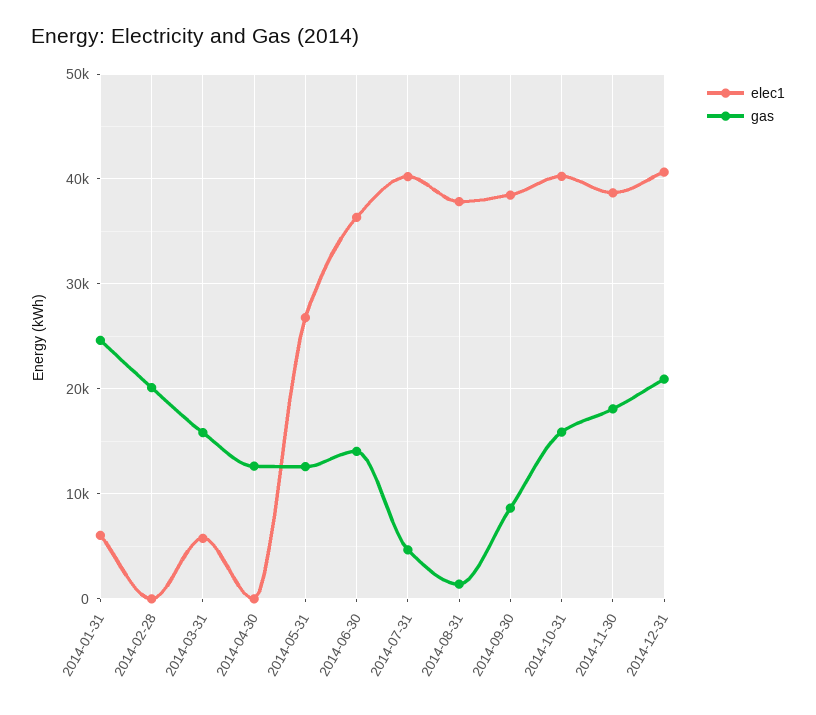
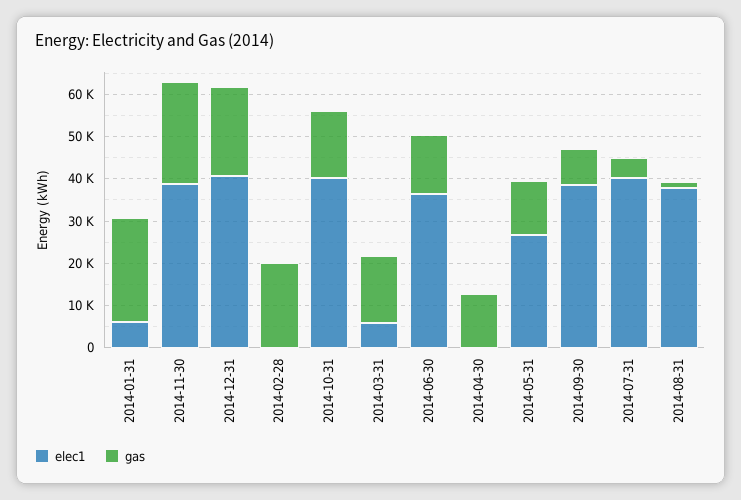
  {
    "elec1": {
      "2014-01-31": 6000,
      "2014-02-28": 0,
      "2014-03-31": 6000,
      "2014-04-30": 0,
      "2014-05-31": 27000,
      "2014-06-30": 36000,
      "2014-07-31": 40000,
      "2014-08-31": 38000,
      "2014-09-30": 38000,
      "2014-10-31": 40000,
      "2014-11-30": 39000,
      "2014-12-31": 41000
    },
    "gas": {
      "2014-01-31": 25000,
      "2014-02-28": 20000,
      "2014-03-31": 16000,
      "2014-04-30": 13000,
      "2014-05-31": 13000,
      "2014-06-30": 14000,
      "2014-07-31": 5000,
      "2014-08-31": 1000,
      "2014-09-30": 9000,
      "2014-10-31": 16000,
-     "2014-11-30": 18000,
+     "2014-11-30": 24000,
      "2014-12-31": 21000
    }
  }

